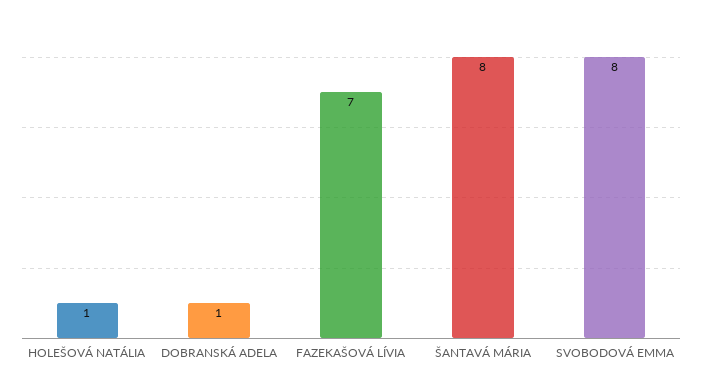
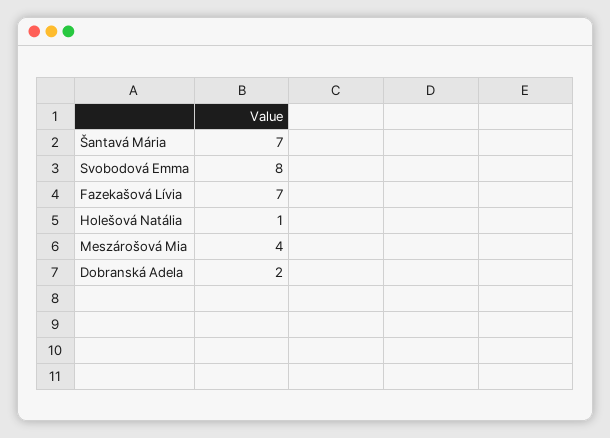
  {
    "HOLEŠOVÁ NATÁLIA": 1,
-   "DOBRANSKÁ ADELA": 1,
+   "DOBRANSKÁ ADELA": 2,
    "FAZEKAŠOVÁ LÍVIA": 7,
-   "ŠANTAVÁ MÁRIA": 8,
+   "ŠANTAVÁ MÁRIA": 7,
-   "SVOBODOVÁ EMMA": 8
+   "SVOBODOVÁ EMMA": 8,
+   "Meszárošová Mia": 4
  }

